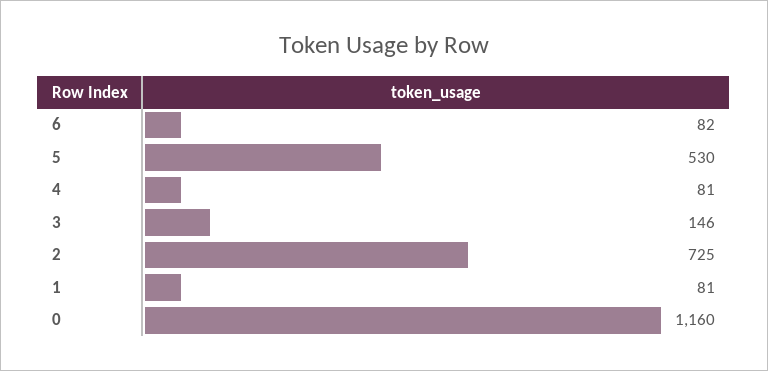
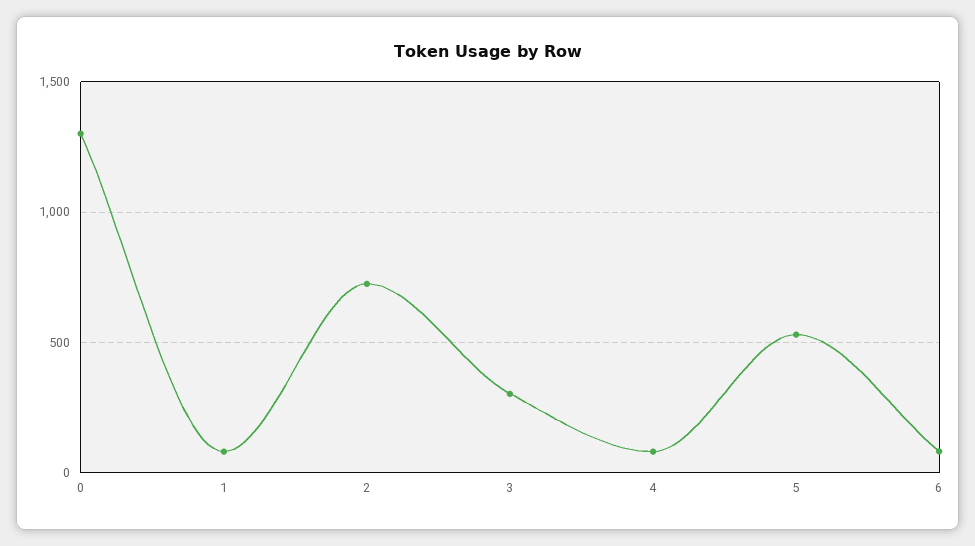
  {
    "6": 82,
    "5": 530,
    "4": 81,
-   "3": 146,
+   "3": 300,
    "2": 725,
    "1": 81,
-   "0": 1160
+   "0": 1300
  }

